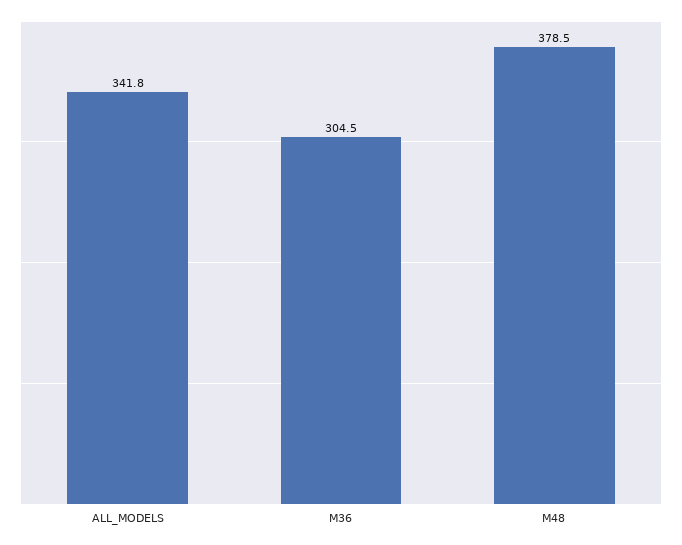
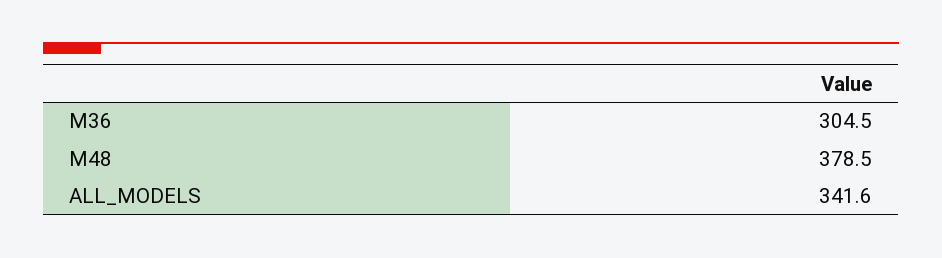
  {
-   "ALL_MODELS": 341.8,
+   "ALL_MODELS": 341.6,
    "M36": 304.5,
    "M48": 378.5
  }

